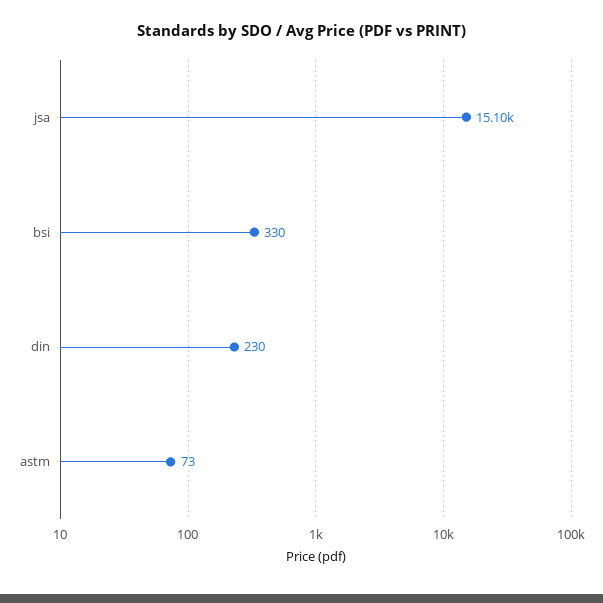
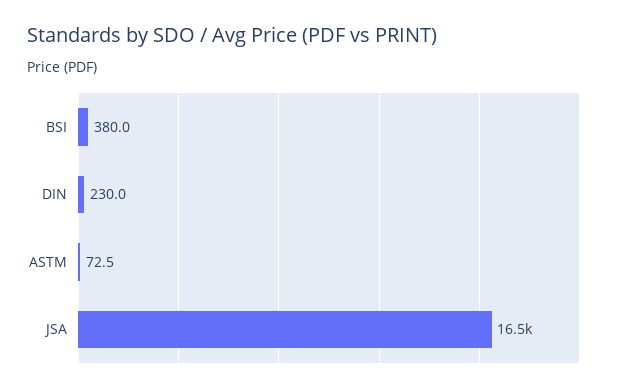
  {
-   "jsa": 15100,
+   "jsa": 16500,
-   "bsi": 330,
+   "bsi": 380,
    "din": 230,
    "astm": 72.5
  }

